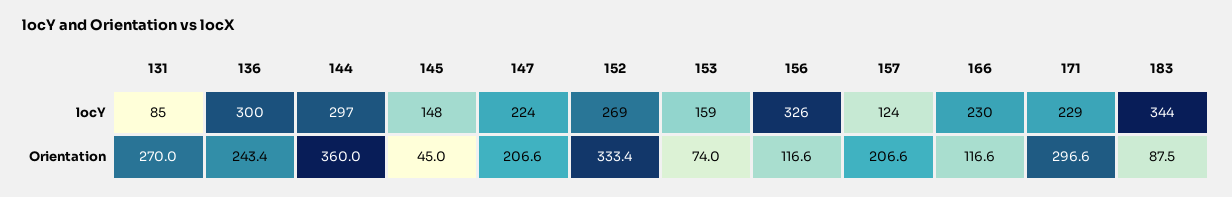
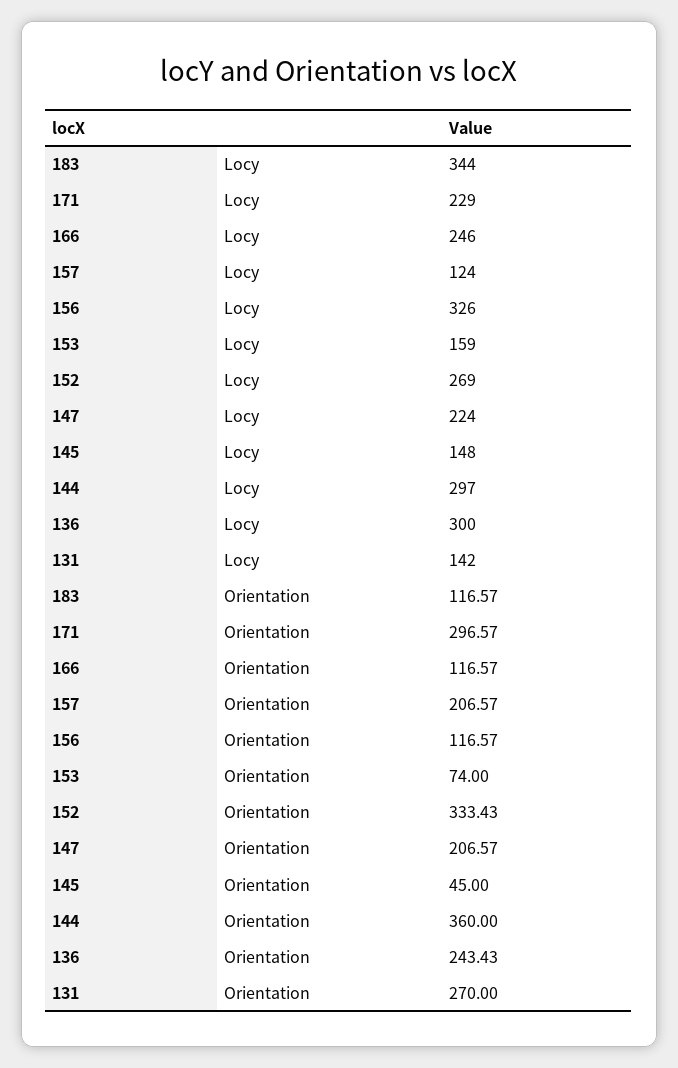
  {
    "131": {
-     "locY": 85,
+     "locY": 142,
      "Orientation": 270
    },
    "136": {
      "locY": 300,
      "Orientation": 243.43
    },
    "144": {
      "locY": 297,
      "Orientation": 360
    },
    "145": {
      "locY": 148,
      "Orientation": 45
    },
    "147": {
      "locY": 224,
      "Orientation": 206.57
    },
    "152": {
      "locY": 269,
      "Orientation": 333.43
    },
    "153": {
      "locY": 159,
      "Orientation": 74
    },
    "156": {
      "locY": 326,
      "Orientation": 116.57
    },
    "157": {
      "locY": 124,
      "Orientation": 206.57
    },
    "166": {
-     "locY": 230,
+     "locY": 246,
      "Orientation": 116.57
    },
    "171": {
      "locY": 229,
      "Orientation": 296.57
    },
    "183": {
      "locY": 344,
-     "Orientation": 87.5
+     "Orientation": 116.57
    }
  }

